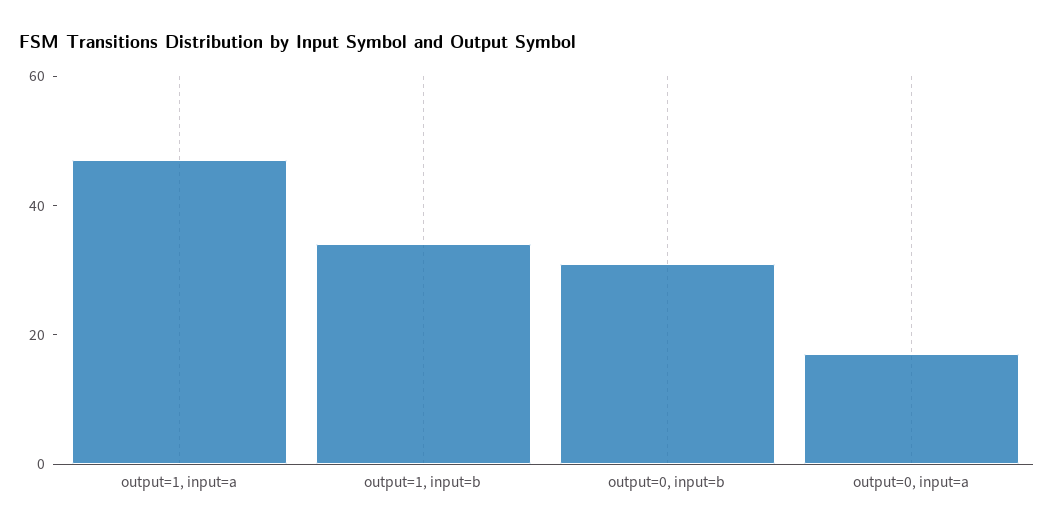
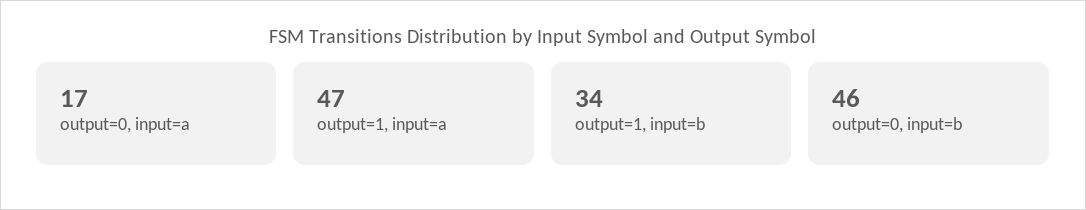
  {
    "output=1, input=a": 47,
    "output=1, input=b": 34,
-   "output=0, input=b": 30,
+   "output=0, input=b": 46,
    "output=0, input=a": 17
  }

